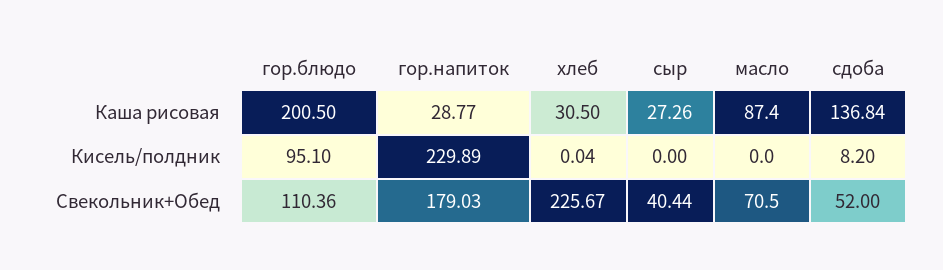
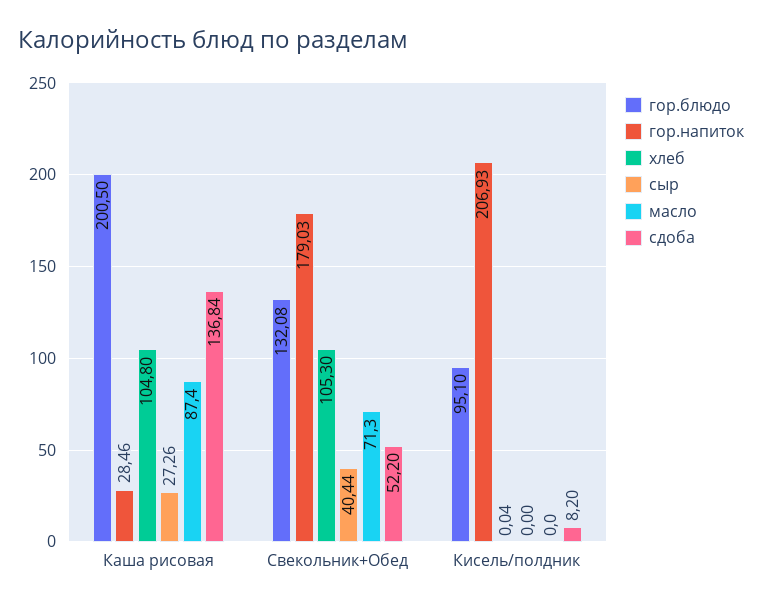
  {
    "гор.блюдо": {
      "Каша рисовая": 200.5,
      "Кисель/полдник": 95.1,
-     "Свекольник+Обед": 110.36
+     "Свекольник+Обед": 132.08
    },
    "гор.напиток": {
-     "Каша рисовая": 28.77,
+     "Каша рисовая": 28.46,
-     "Кисель/полдник": 229.89,
+     "Кисель/полдник": 206.93,
      "Свекольник+Обед": 179.03
    },
    "хлеб": {
-     "Каша рисовая": 30.5,
+     "Каша рисовая": 104.8,
      "Кисель/полдник": 0.04,
-     "Свекольник+Обед": 225.67
+     "Свекольник+Обед": 105.3
    },
    "сыр": {
      "Каша рисовая": 27.26,
      "Кисель/полдник": 0,
      "Свекольник+Обед": 40.44
    },
    "масло": {
      "Каша рисовая": 87.4,
      "Кисель/полдник": 0,
-     "Свекольник+Обед": 70.5
+     "Свекольник+Обед": 71.3
    },
    "сдоба": {
      "Каша рисовая": 136.84,
      "Кисель/полдник": 8.2,
-     "Свекольник+Обед": 52
+     "Свекольник+Обед": 52.2
    }
  }

